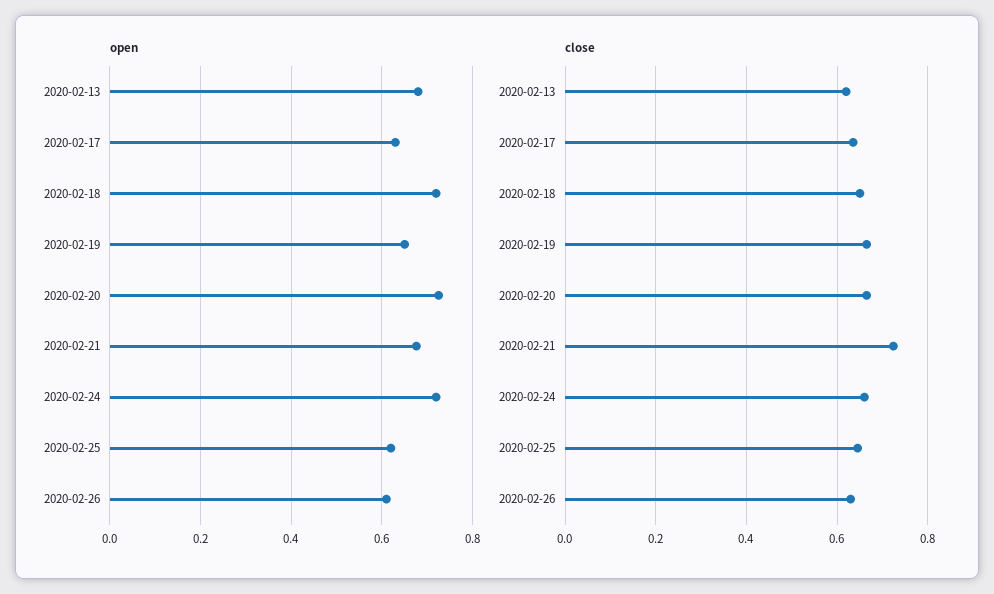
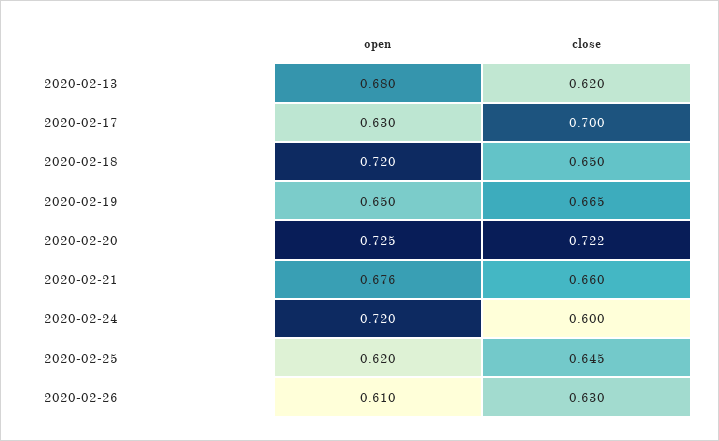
  {
    "open": {
      "2020-02-13": 0.68,
      "2020-02-17": 0.63,
      "2020-02-18": 0.72,
      "2020-02-19": 0.65,
      "2020-02-20": 0.725,
      "2020-02-21": 0.676,
      "2020-02-24": 0.72,
      "2020-02-25": 0.62,
      "2020-02-26": 0.61
    },
    "close": {
      "2020-02-13": 0.62,
-     "2020-02-17": 0.64,
+     "2020-02-17": 0.7,
      "2020-02-18": 0.65,
      "2020-02-19": 0.665,
-     "2020-02-20": 0.66,
+     "2020-02-20": 0.722,
-     "2020-02-21": 0.72,
+     "2020-02-21": 0.66,
-     "2020-02-24": 0.66,
+     "2020-02-24": 0.6,
      "2020-02-25": 0.645,
      "2020-02-26": 0.63
    }
  }

